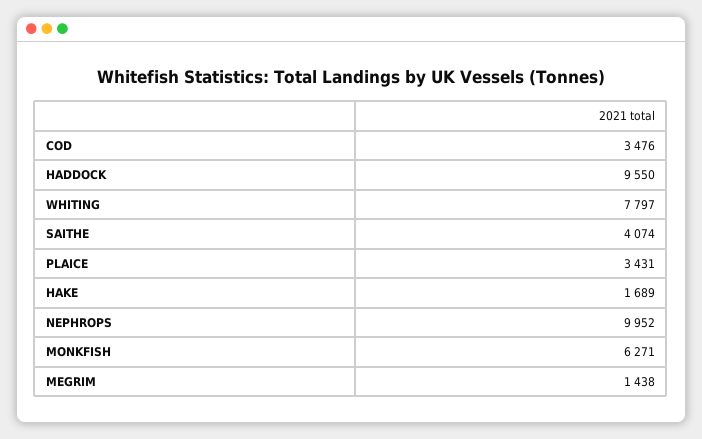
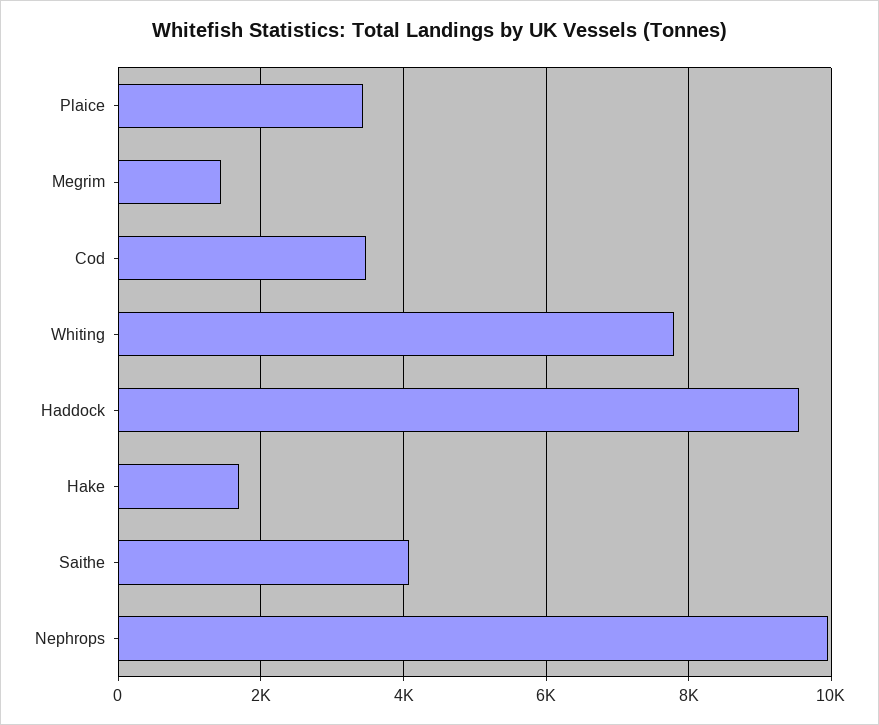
  {
    "COD": 3476,
    "HADDOCK": 9550,
    "WHITING": 7797,
    "SAITHE": 4074,
    "PLAICE": 3431,
    "HAKE": 1689,
    "NEPHROPS": 9952,
-   "MONKFISH": 6271,
    "MEGRIM": 1438
  }

